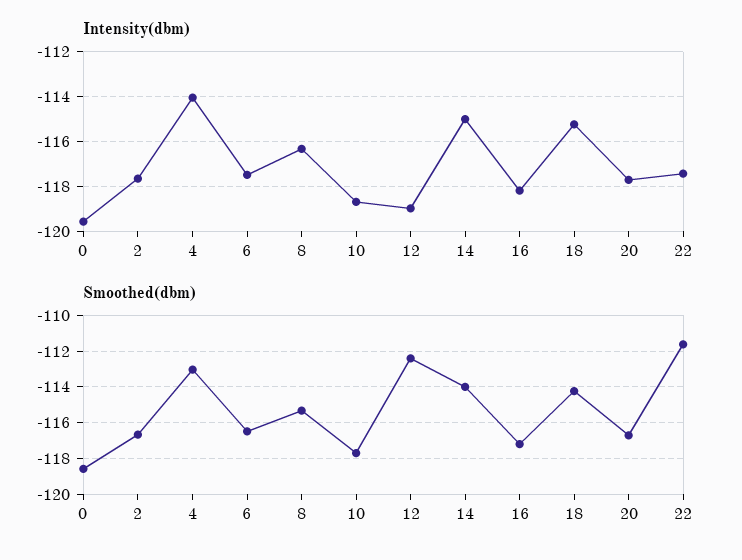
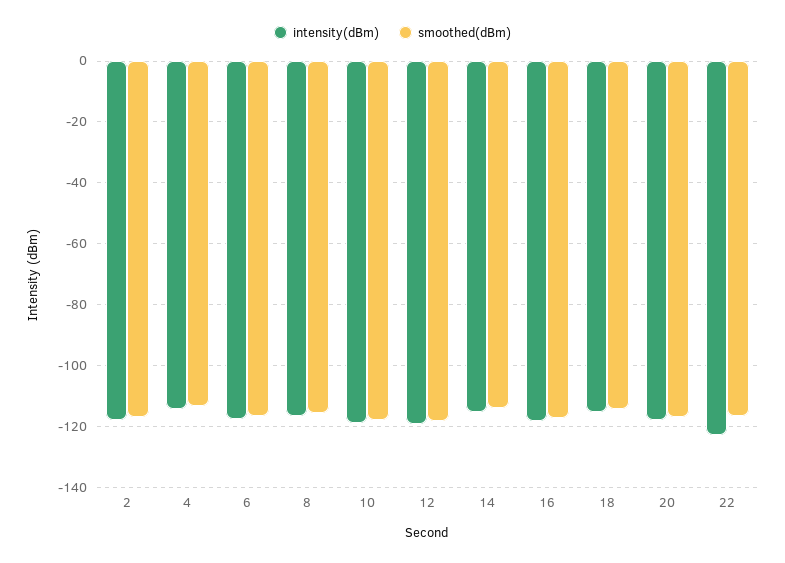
  {
    "Intensity(dbm)": {
-     "0": -119.5,
      "2": -117.5,
      "4": -114,
      "6": -117.5,
      "8": -116.5,
      "10": -118.5,
      "12": -119,
      "14": -115,
      "16": -118,
      "18": -115,
      "20": -117.5,
-     "22": -117.5
+     "22": -122
    },
    "Smoothed(dbm)": {
-     "0": -118.5,
      "2": -116.5,
      "4": -113,
      "6": -116.5,
      "8": -115.5,
      "10": -117.5,
-     "12": -112.5,
+     "12": -118,
      "14": -114,
      "16": -117,
      "18": -114,
      "20": -116.5,
-     "22": -111.5
+     "22": -116
    }
  }

